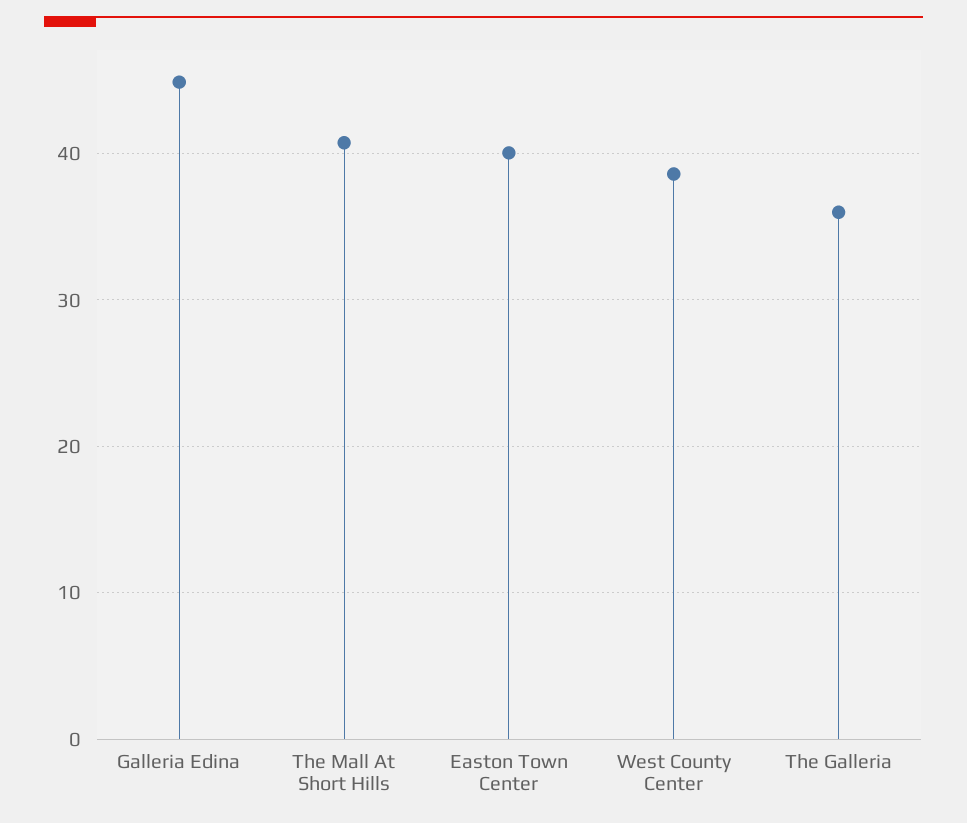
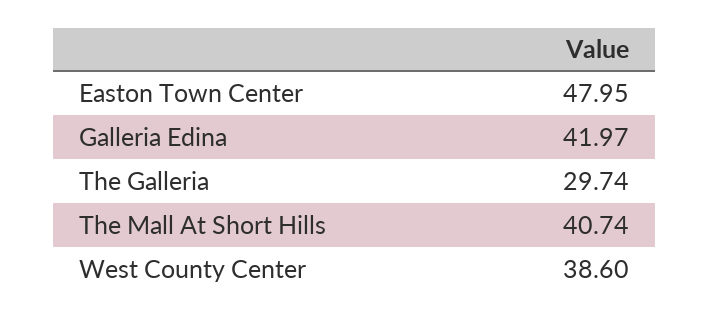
  {
-   "Galleria Edina": 45,
+   "Galleria Edina": 41.97,
    "The Mall At Short Hills": 40.74,
-   "Easton Town Center": 40,
+   "Easton Town Center": 47.95,
    "West County Center": 38.6,
-   "The Galleria": 36
+   "The Galleria": 29.74
  }

